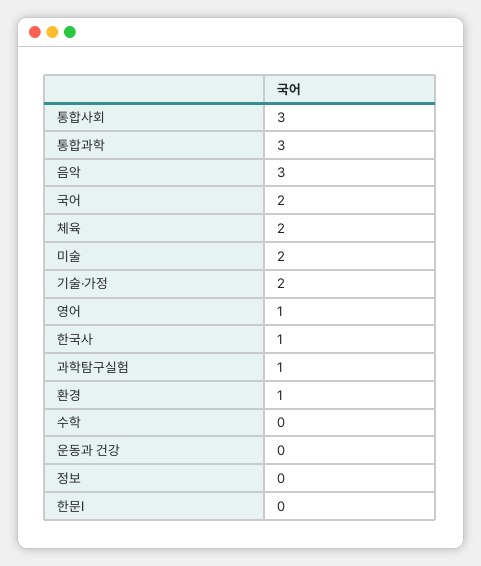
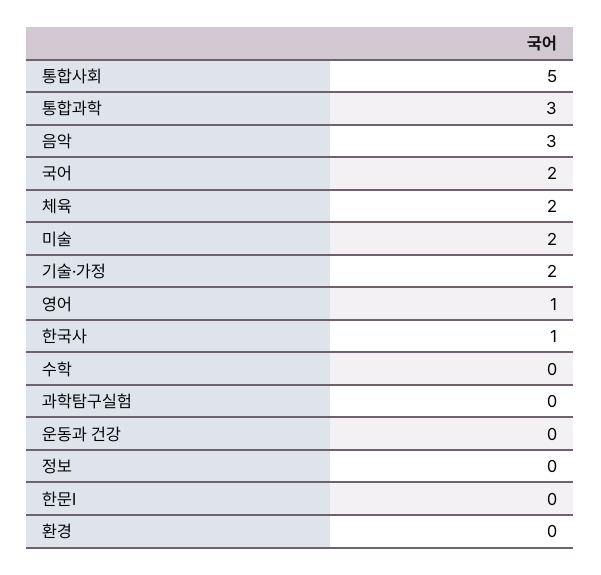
  {
-   "통합사회": 3,
+   "통합사회": 5,
    "통합과학": 3,
    "음악": 3,
    "국어": 2,
    "체육": 2,
    "미술": 2,
    "기술·가정": 2,
    "영어": 1,
    "한국사": 1,
-   "과학탐구실험": 1,
+   "과학탐구실험": 0,
-   "환경": 1,
+   "환경": 0,
    "수학": 0,
    "운동과 건강": 0,
    "정보": 0,
    "한문Ⅰ": 0
  }

